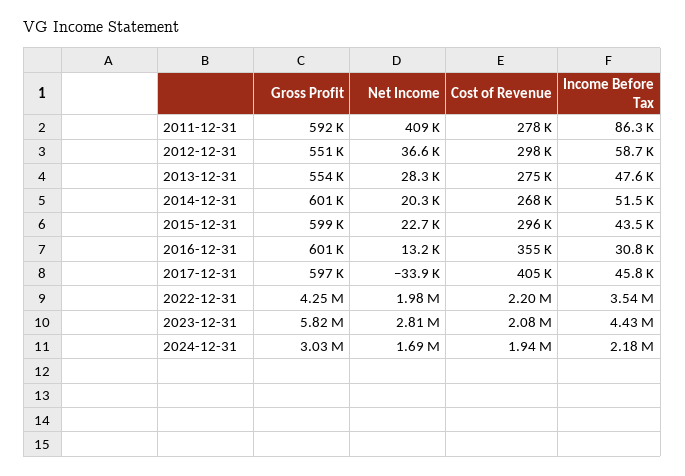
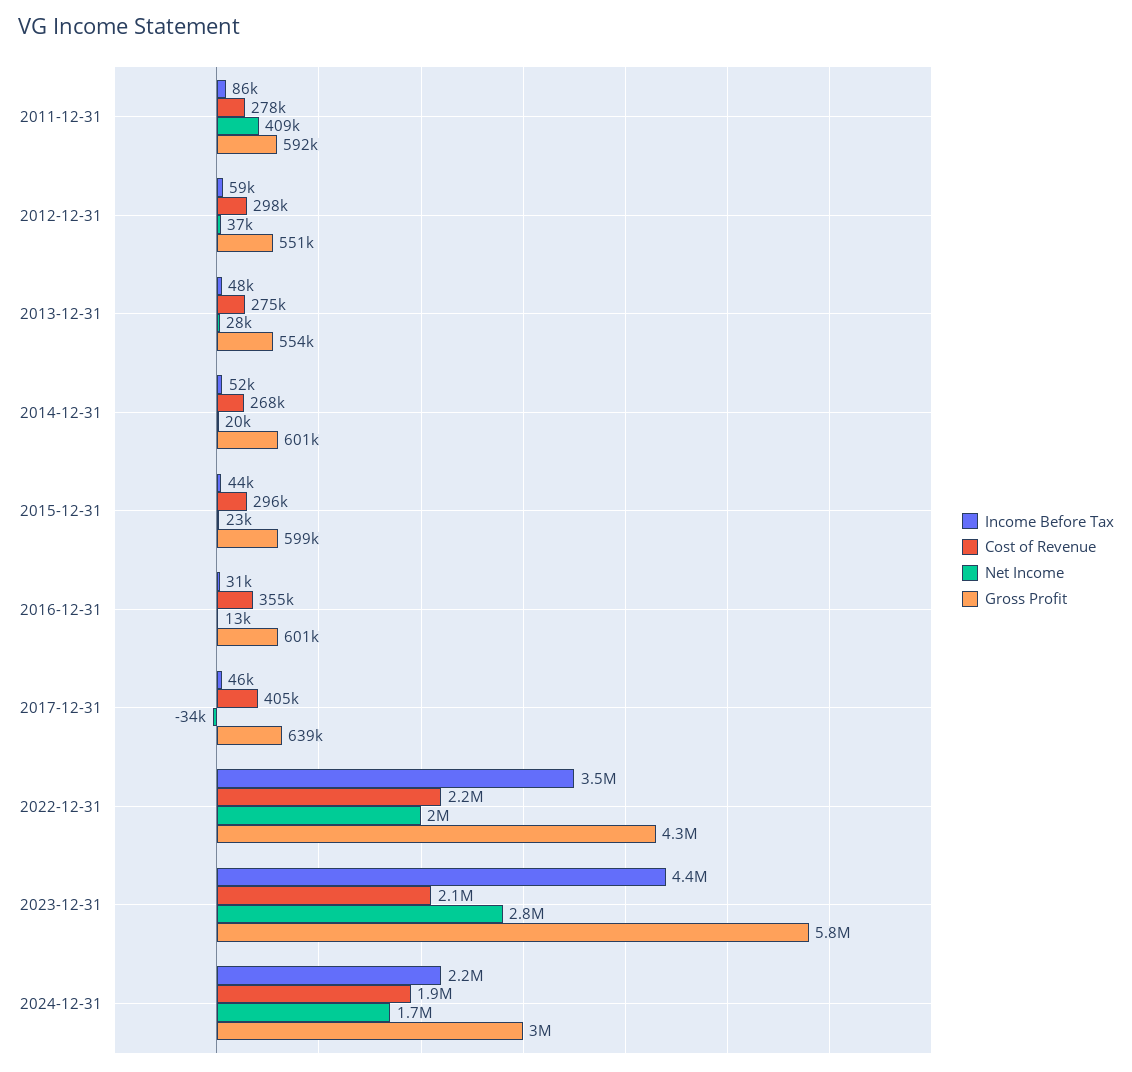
  {
    "Gross Profit": {
      "2011-12-31": 592000,
      "2012-12-31": 551000,
      "2013-12-31": 554000,
      "2014-12-31": 601000,
      "2015-12-31": 599000,
      "2016-12-31": 601000,
-     "2017-12-31": 597000,
+     "2017-12-31": 639000,
      "2022-12-31": 4250000,
      "2023-12-31": 5820000,
      "2024-12-31": 3030000
    },
    "Net Income": {
      "2011-12-31": 409000,
      "2012-12-31": 36600,
      "2013-12-31": 28300,
      "2014-12-31": 20300,
      "2015-12-31": 22700,
      "2016-12-31": 13200,
      "2017-12-31": -33900,
      "2022-12-31": 1980000,
      "2023-12-31": 2810000,
      "2024-12-31": 1690000
    },
    "Cost of Revenue": {
      "2011-12-31": 278000,
      "2012-12-31": 298000,
      "2013-12-31": 275000,
      "2014-12-31": 268000,
      "2015-12-31": 296000,
      "2016-12-31": 355000,
      "2017-12-31": 405000,
      "2022-12-31": 2200000,
      "2023-12-31": 2080000,
      "2024-12-31": 1940000
    },
    "Income Before Tax": {
      "2011-12-31": 86300,
      "2012-12-31": 58700,
      "2013-12-31": 47600,
      "2014-12-31": 51500,
      "2015-12-31": 43500,
      "2016-12-31": 30800,
      "2017-12-31": 45800,
      "2022-12-31": 3540000,
      "2023-12-31": 4430000,
      "2024-12-31": 2180000
    }
  }

